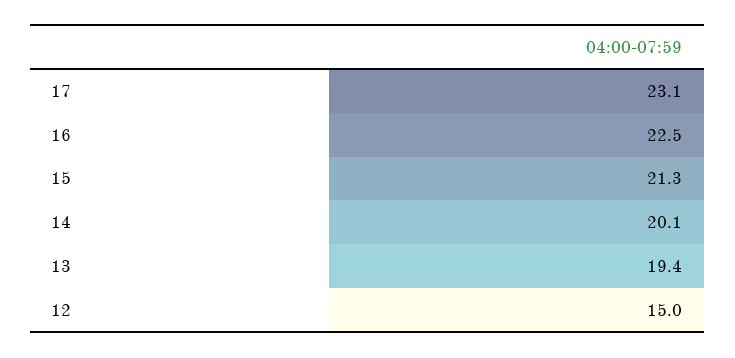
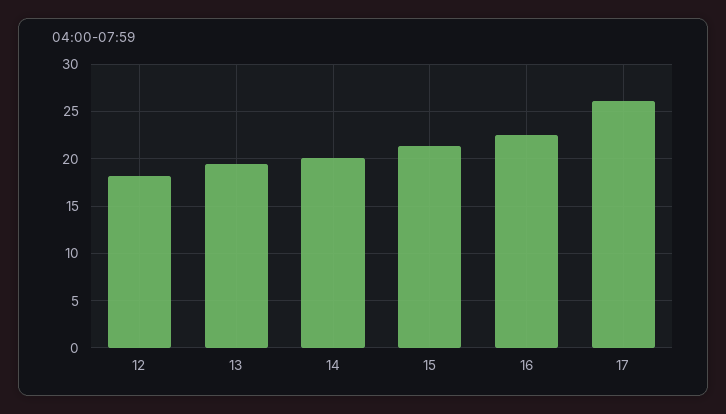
  {
-   "17": 23.1,
+   "17": 26,
    "16": 22.5,
    "15": 21.3,
    "14": 20.1,
    "13": 19.4,
-   "12": 15
+   "12": 18
  }

